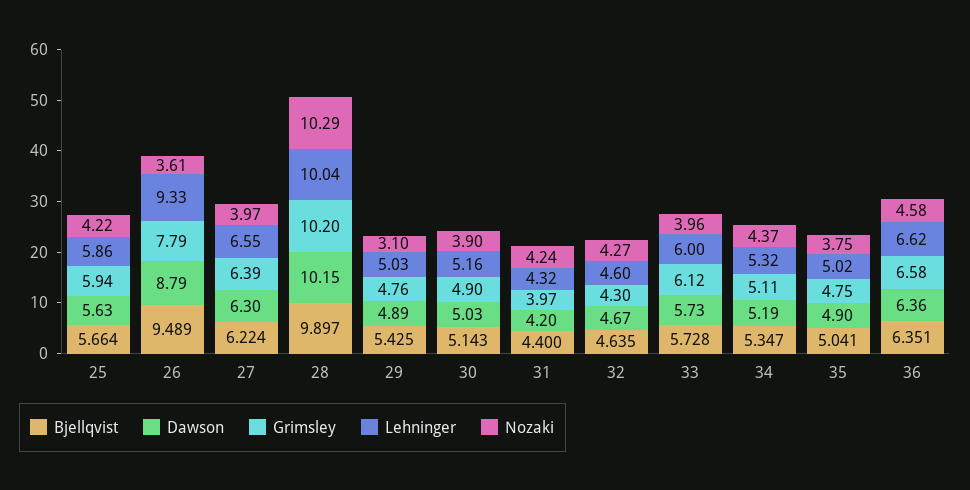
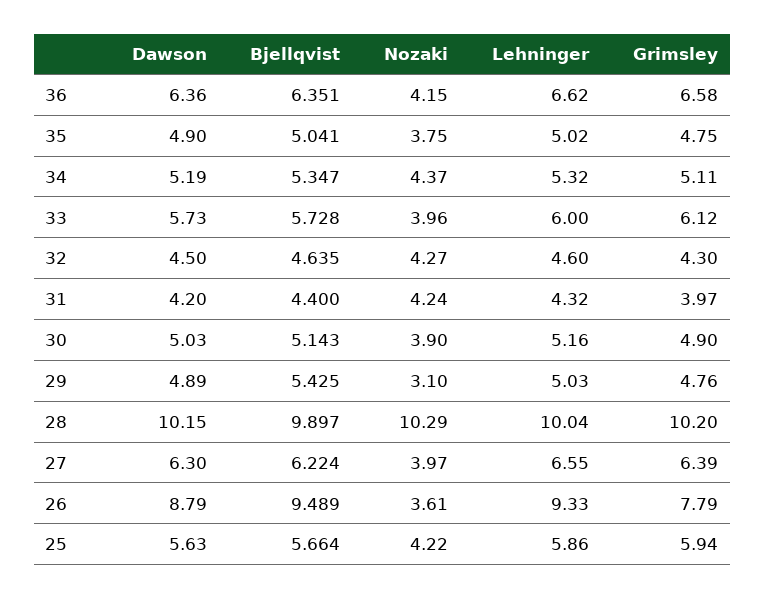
  {
    "Bjellqvist": {
      "25": 5.664,
      "26": 9.489,
      "27": 6.224,
      "28": 9.897,
      "29": 5.425,
      "30": 5.143,
      "31": 4.4,
      "32": 4.635,
      "33": 5.728,
      "34": 5.347,
      "35": 5.041,
      "36": 6.351
    },
    "Dawson": {
      "25": 5.63,
      "26": 8.79,
      "27": 6.3,
      "28": 10.15,
      "29": 4.89,
      "30": 5.03,
      "31": 4.2,
-     "32": 4.67,
+     "32": 4.5,
      "33": 5.73,
      "34": 5.19,
      "35": 4.9,
      "36": 6.36
    },
    "Grimsley": {
      "25": 5.94,
      "26": 7.79,
      "27": 6.39,
      "28": 10.2,
      "29": 4.76,
      "30": 4.9,
      "31": 3.97,
      "32": 4.3,
      "33": 6.12,
      "34": 5.11,
      "35": 4.75,
      "36": 6.58
    },
    "Lehninger": {
      "25": 5.86,
      "26": 9.33,
      "27": 6.55,
      "28": 10.04,
      "29": 5.03,
      "30": 5.16,
      "31": 4.32,
      "32": 4.6,
      "33": 6,
      "34": 5.32,
      "35": 5.02,
      "36": 6.62
    },
    "Nozaki": {
      "25": 4.22,
      "26": 3.61,
      "27": 3.97,
      "28": 10.29,
      "29": 3.1,
      "30": 3.9,
      "31": 4.24,
      "32": 4.27,
      "33": 3.96,
      "34": 4.37,
      "35": 3.75,
-     "36": 4.58
+     "36": 4.15
    }
  }

